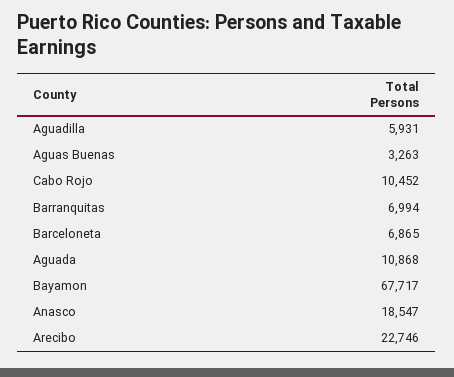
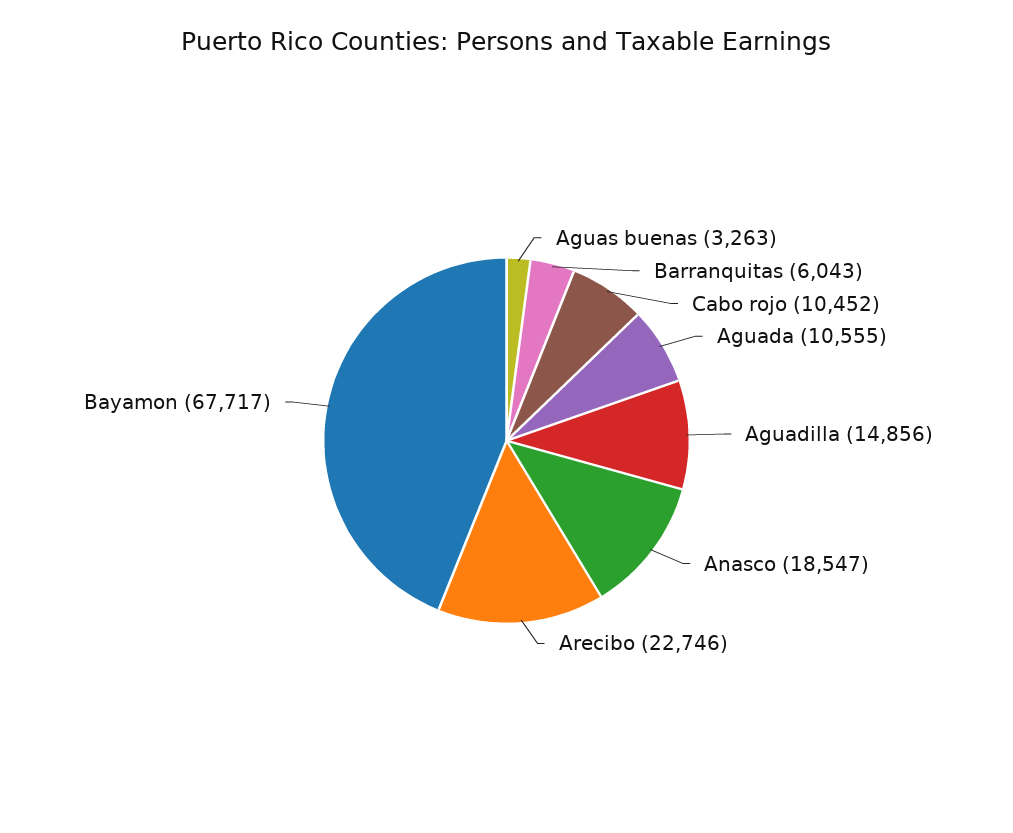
  {
-   "Aguadilla": 5931,
+   "Aguadilla": 14856,
    "Aguas Buenas": 3263,
    "Cabo Rojo": 10452,
-   "Barranquitas": 6994,
+   "Barranquitas": 6043,
-   "Barceloneta": 6865,
-   "Aguada": 10868,
+   "Aguada": 10555,
    "Bayamon": 67717,
    "Anasco": 18547,
    "Arecibo": 22746
  }

